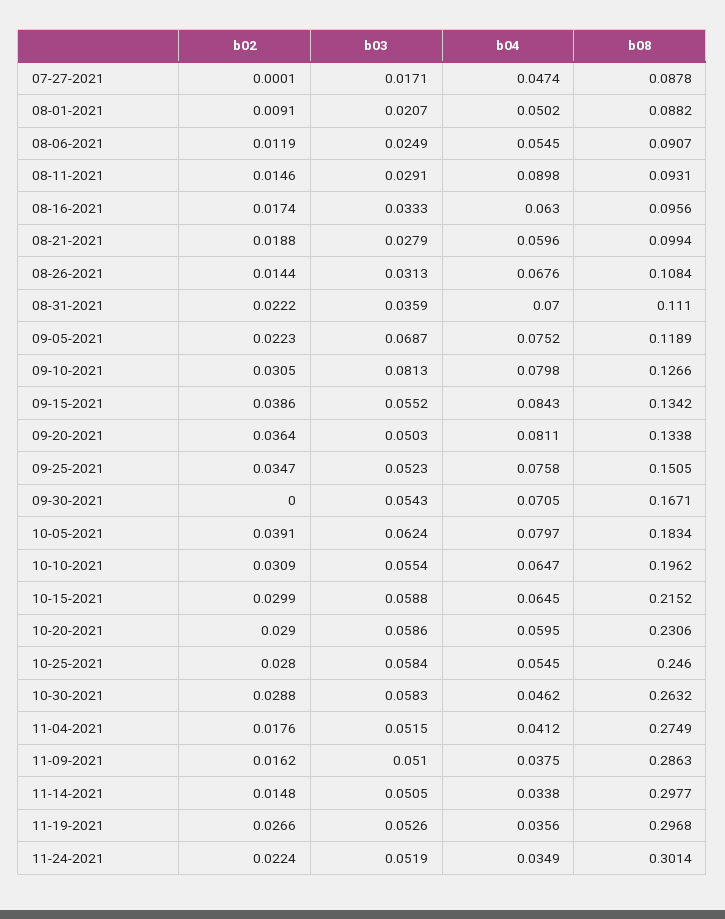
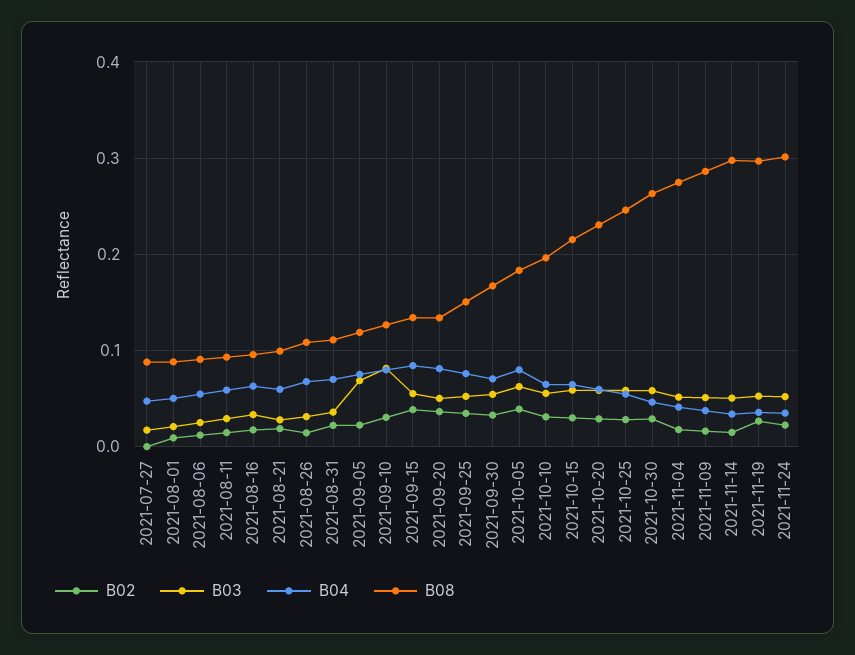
  {
    "b02": {
      "07-27-2021": 0.0001,
      "08-01-2021": 0.0091,
      "08-06-2021": 0.0119,
      "08-11-2021": 0.0146,
      "08-16-2021": 0.0174,
      "08-21-2021": 0.0188,
      "08-26-2021": 0.0144,
      "08-31-2021": 0.0222,
      "09-05-2021": 0.0223,
      "09-10-2021": 0.0305,
      "09-15-2021": 0.0386,
      "09-20-2021": 0.0364,
      "09-25-2021": 0.0347,
-     "09-30-2021": 0,
+     "09-30-2021": 0.03,
      "10-05-2021": 0.0391,
      "10-10-2021": 0.0309,
      "10-15-2021": 0.0299,
      "10-20-2021": 0.029,
      "10-25-2021": 0.028,
      "10-30-2021": 0.0288,
      "11-04-2021": 0.0176,
      "11-09-2021": 0.0162,
      "11-14-2021": 0.0148,
      "11-19-2021": 0.0266,
      "11-24-2021": 0.0224
    },
    "b03": {
      "07-27-2021": 0.0171,
      "08-01-2021": 0.0207,
      "08-06-2021": 0.0249,
      "08-11-2021": 0.0291,
      "08-16-2021": 0.0333,
      "08-21-2021": 0.0279,
      "08-26-2021": 0.0313,
      "08-31-2021": 0.0359,
      "09-05-2021": 0.0687,
      "09-10-2021": 0.0813,
      "09-15-2021": 0.0552,
      "09-20-2021": 0.0503,
      "09-25-2021": 0.0523,
      "09-30-2021": 0.0543,
      "10-05-2021": 0.0624,
      "10-10-2021": 0.0554,
      "10-15-2021": 0.0588,
      "10-20-2021": 0.0586,
      "10-25-2021": 0.0584,
      "10-30-2021": 0.0583,
      "11-04-2021": 0.0515,
      "11-09-2021": 0.051,
      "11-14-2021": 0.0505,
      "11-19-2021": 0.0526,
      "11-24-2021": 0.0519
    },
    "b04": {
      "07-27-2021": 0.0474,
      "08-01-2021": 0.0502,
      "08-06-2021": 0.0545,
-     "08-11-2021": 0.0898,
+     "08-11-2021": 0.06,
      "08-16-2021": 0.063,
      "08-21-2021": 0.0596,
      "08-26-2021": 0.0676,
      "08-31-2021": 0.07,
      "09-05-2021": 0.0752,
      "09-10-2021": 0.0798,
      "09-15-2021": 0.0843,
      "09-20-2021": 0.0811,
      "09-25-2021": 0.0758,
      "09-30-2021": 0.0705,
      "10-05-2021": 0.0797,
      "10-10-2021": 0.0647,
      "10-15-2021": 0.0645,
      "10-20-2021": 0.0595,
      "10-25-2021": 0.0545,
      "10-30-2021": 0.0462,
      "11-04-2021": 0.0412,
      "11-09-2021": 0.0375,
      "11-14-2021": 0.0338,
      "11-19-2021": 0.0356,
      "11-24-2021": 0.0349
    },
    "b08": {
      "07-27-2021": 0.0878,
      "08-01-2021": 0.0882,
      "08-06-2021": 0.0907,
      "08-11-2021": 0.0931,
      "08-16-2021": 0.0956,
      "08-21-2021": 0.0994,
      "08-26-2021": 0.1084,
      "08-31-2021": 0.111,
      "09-05-2021": 0.1189,
      "09-10-2021": 0.1266,
      "09-15-2021": 0.1342,
      "09-20-2021": 0.1338,
      "09-25-2021": 0.1505,
      "09-30-2021": 0.1671,
      "10-05-2021": 0.1834,
      "10-10-2021": 0.1962,
      "10-15-2021": 0.2152,
      "10-20-2021": 0.2306,
      "10-25-2021": 0.246,
      "10-30-2021": 0.2632,
      "11-04-2021": 0.2749,
      "11-09-2021": 0.2863,
      "11-14-2021": 0.2977,
      "11-19-2021": 0.2968,
      "11-24-2021": 0.3014
    }
  }

